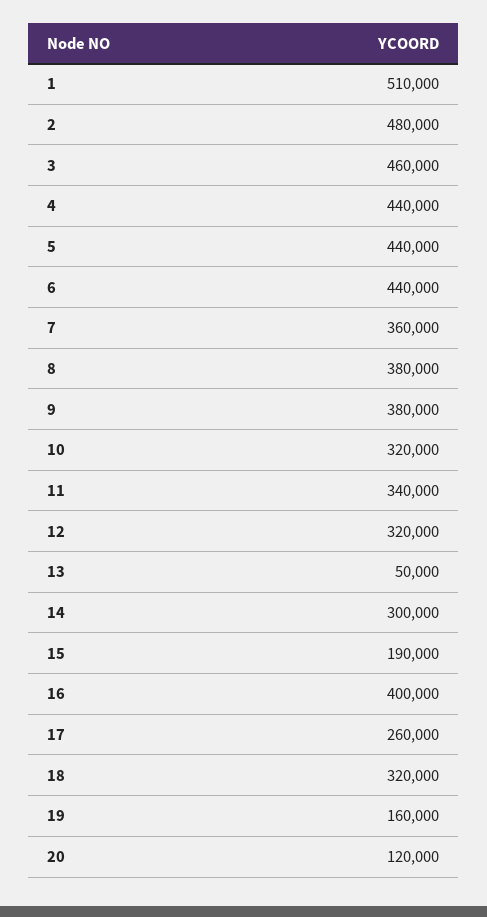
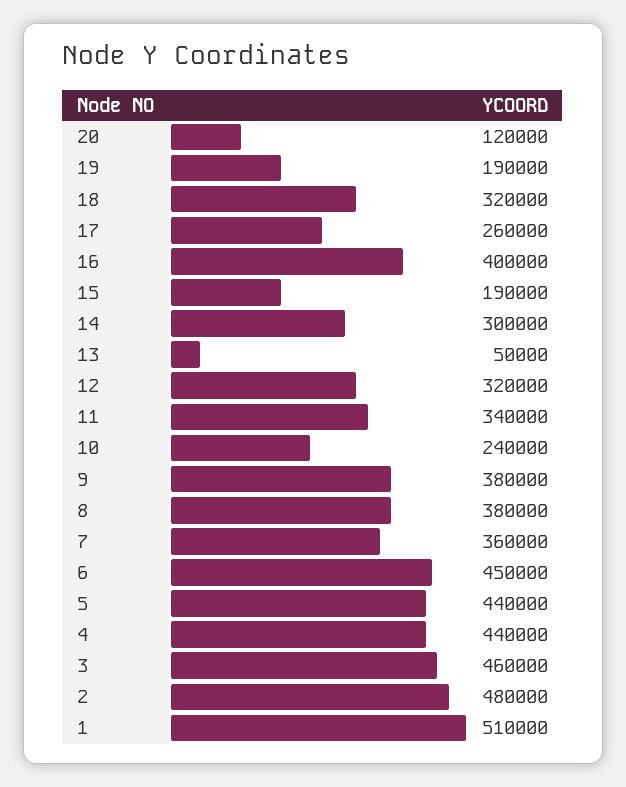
  {
    "1": 510000,
    "2": 480000,
    "3": 460000,
    "4": 440000,
    "5": 440000,
-   "6": 440000,
+   "6": 450000,
    "7": 360000,
    "8": 380000,
    "9": 380000,
-   "10": 320000,
+   "10": 240000,
    "11": 340000,
    "12": 320000,
    "13": 50000,
    "14": 300000,
    "15": 190000,
    "16": 400000,
    "17": 260000,
    "18": 320000,
-   "19": 160000,
+   "19": 190000,
    "20": 120000
  }

